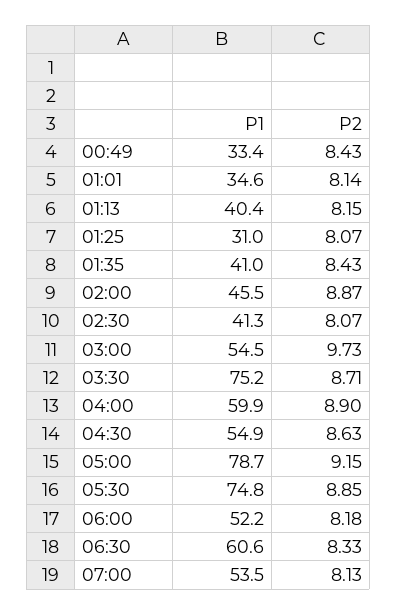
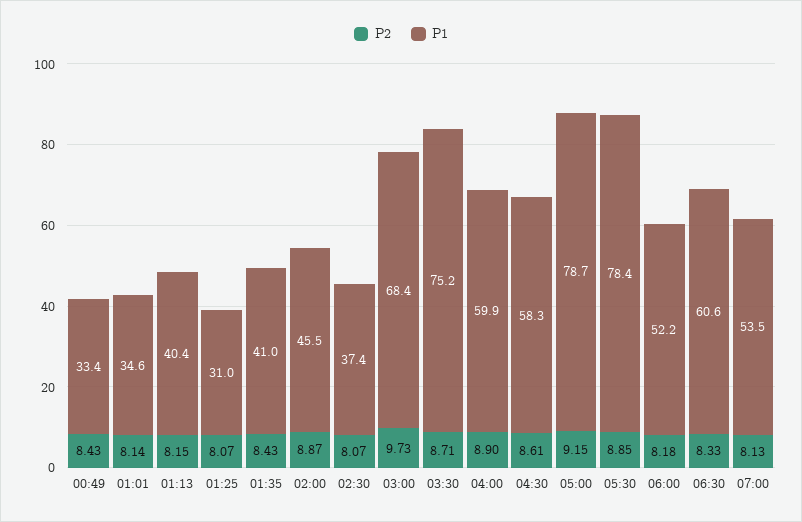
  {
    "P1": {
      "00:49": 33.4,
      "01:01": 34.6,
      "01:13": 40.4,
      "01:25": 31,
      "01:35": 41,
      "02:00": 45.5,
-     "02:30": 41.3,
+     "02:30": 37.4,
-     "03:00": 54.5,
+     "03:00": 68.4,
      "03:30": 75.2,
      "04:00": 59.9,
-     "04:30": 54.9,
+     "04:30": 58.3,
      "05:00": 78.7,
-     "05:30": 74.8,
+     "05:30": 78.4,
      "06:00": 52.2,
      "06:30": 60.6,
      "07:00": 53.5
    },
    "P2": {
      "00:49": 8.43,
      "01:01": 8.14,
      "01:13": 8.15,
      "01:25": 8.07,
      "01:35": 8.43,
      "02:00": 8.87,
      "02:30": 8.07,
      "03:00": 9.73,
      "03:30": 8.71,
      "04:00": 8.9,
-     "04:30": 8.63,
+     "04:30": 8.61,
      "05:00": 9.15,
      "05:30": 8.85,
      "06:00": 8.18,
      "06:30": 8.33,
      "07:00": 8.13
    }
  }

